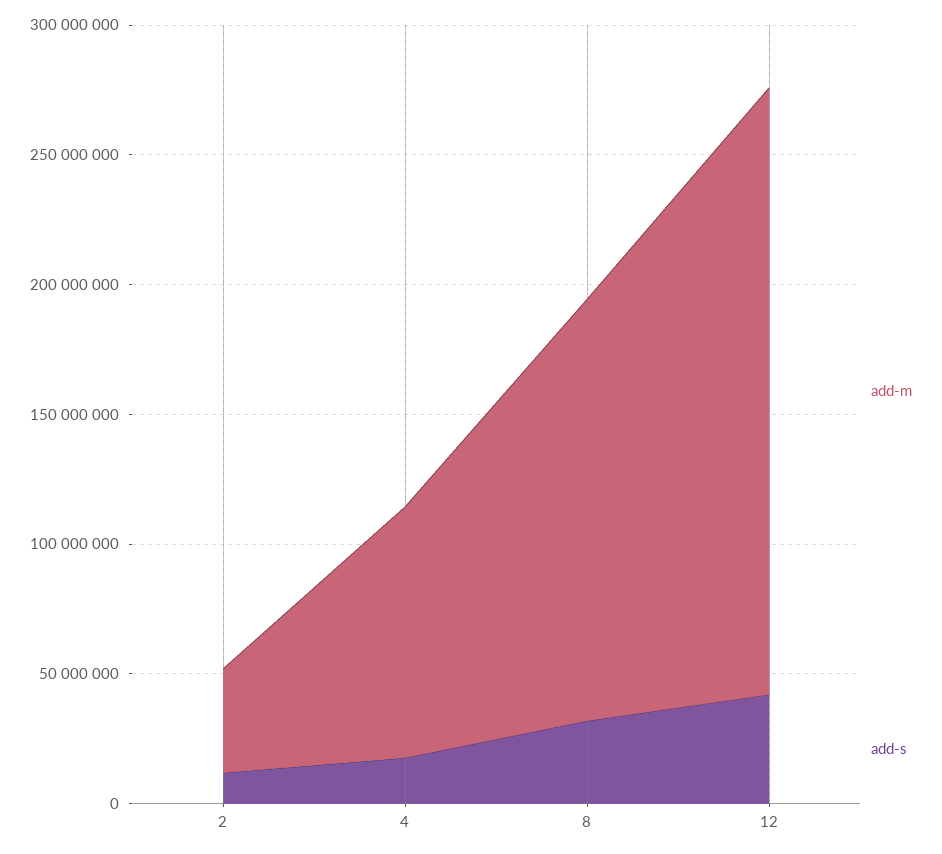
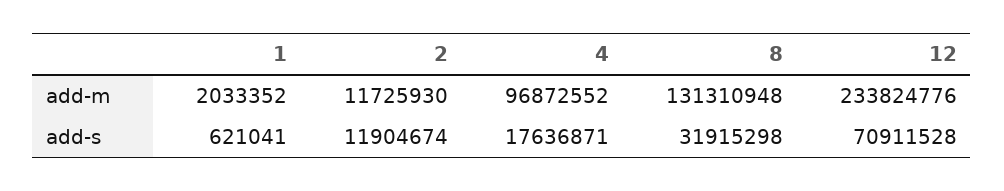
  {
    "add-m": {
-     "2": 40000000,
+     "2": 11725930,
      "4": 96872552,
-     "8": 160000000,
+     "8": 131310948,
-     "12": 233824776
+     "12": 233824776,
+     "1": 2033352
    },
    "add-s": {
      "2": 11904674,
      "4": 17636871,
      "8": 31915298,
-     "12": 40000000
+     "12": 70911528,
+     "1": 621041
    }
  }

